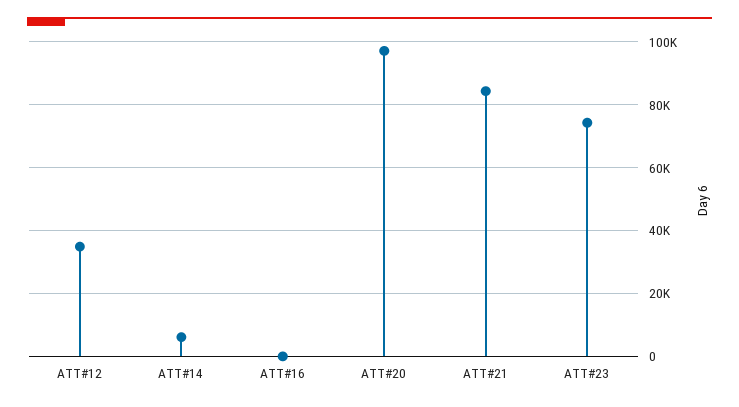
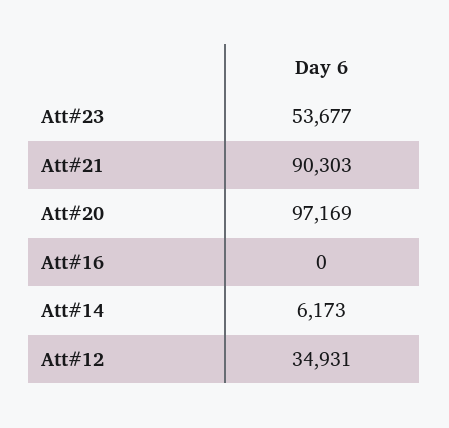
  {
    "ATT#12": 34931,
    "ATT#14": 6173,
    "ATT#16": 0,
    "ATT#20": 97169,
-   "ATT#21": 84000,
+   "ATT#21": 90303,
-   "ATT#23": 74000
+   "ATT#23": 53677
  }

